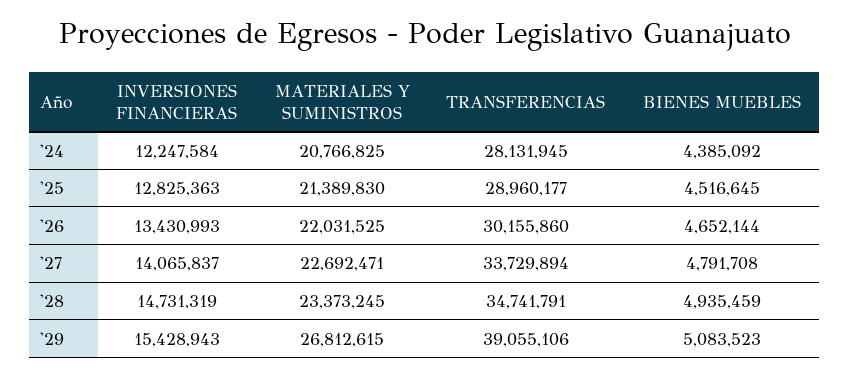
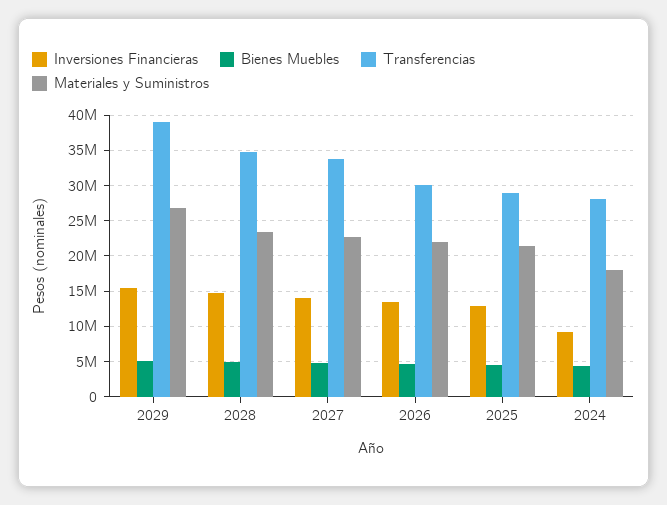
  {
    "INVERSIONES FINANCIERAS": {
-     "'24": 12247584,
+     "'24": 9000000,
      "'25": 12825363,
      "'26": 13430993,
      "'27": 14065837,
      "'28": 14731319,
      "'29": 15428943
    },
    "MATERIALES Y SUMINISTROS": {
-     "'24": 20766825,
+     "'24": 18000000,
      "'25": 21389830,
      "'26": 22031525,
      "'27": 22692471,
      "'28": 23373245,
      "'29": 26812615
    },
    "TRANSFERENCIAS": {
      "'24": 28131945,
      "'25": 28960177,
      "'26": 30155860,
      "'27": 33729894,
      "'28": 34741791,
      "'29": 39055106
    },
    "BIENES MUEBLES": {
      "'24": 4385092,
      "'25": 4516645,
      "'26": 4652144,
      "'27": 4791708,
      "'28": 4935459,
      "'29": 5083523
    }
  }

